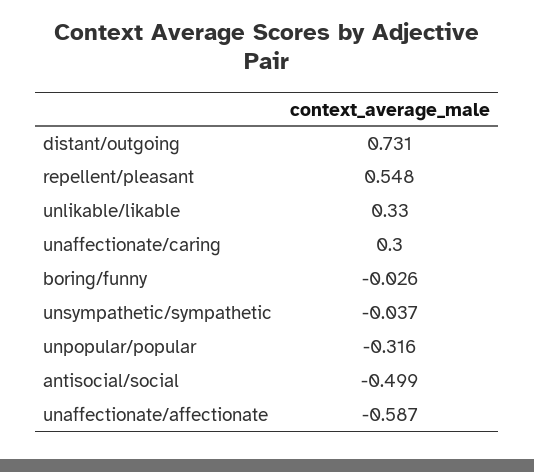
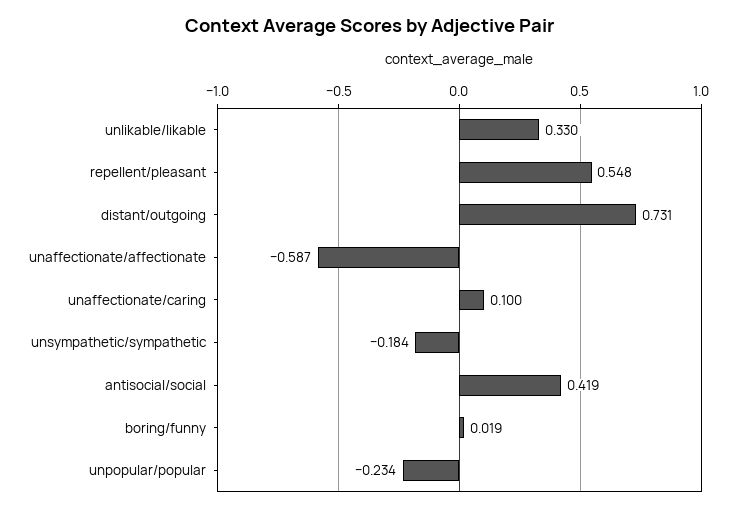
  {
    "distant/outgoing": 0.731,
    "repellent/pleasant": 0.548,
    "unlikable/likable": 0.33,
-   "unaffectionate/caring": 0.3,
+   "unaffectionate/caring": 0.1,
-   "boring/funny": -0.026,
+   "boring/funny": 0.019,
-   "unsympathetic/sympathetic": -0.037,
+   "unsympathetic/sympathetic": -0.184,
-   "unpopular/popular": -0.316,
+   "unpopular/popular": -0.234,
-   "antisocial/social": -0.499,
+   "antisocial/social": 0.419,
    "unaffectionate/affectionate": -0.587
  }

